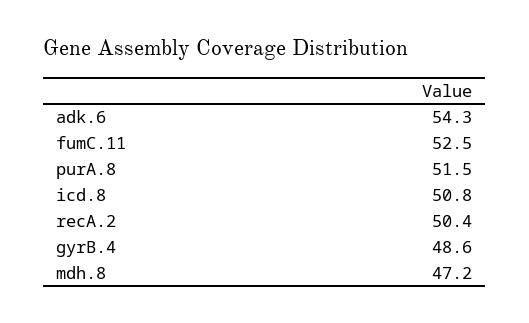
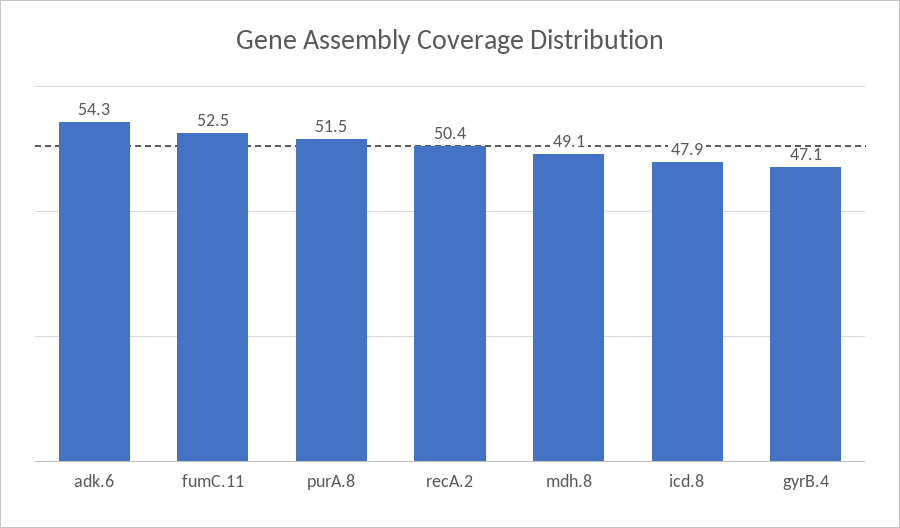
  {
    "adk.6": 54.3,
    "fumC.11": 52.5,
    "purA.8": 51.5,
-   "icd.8": 50.8,
+   "icd.8": 47.9,
    "recA.2": 50.4,
-   "gyrB.4": 48.6,
+   "gyrB.4": 47.1,
-   "mdh.8": 47.2
+   "mdh.8": 49.1
  }

